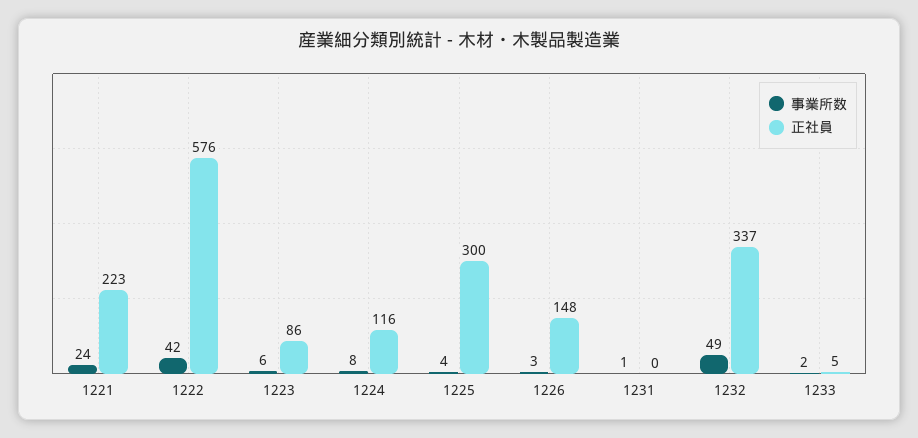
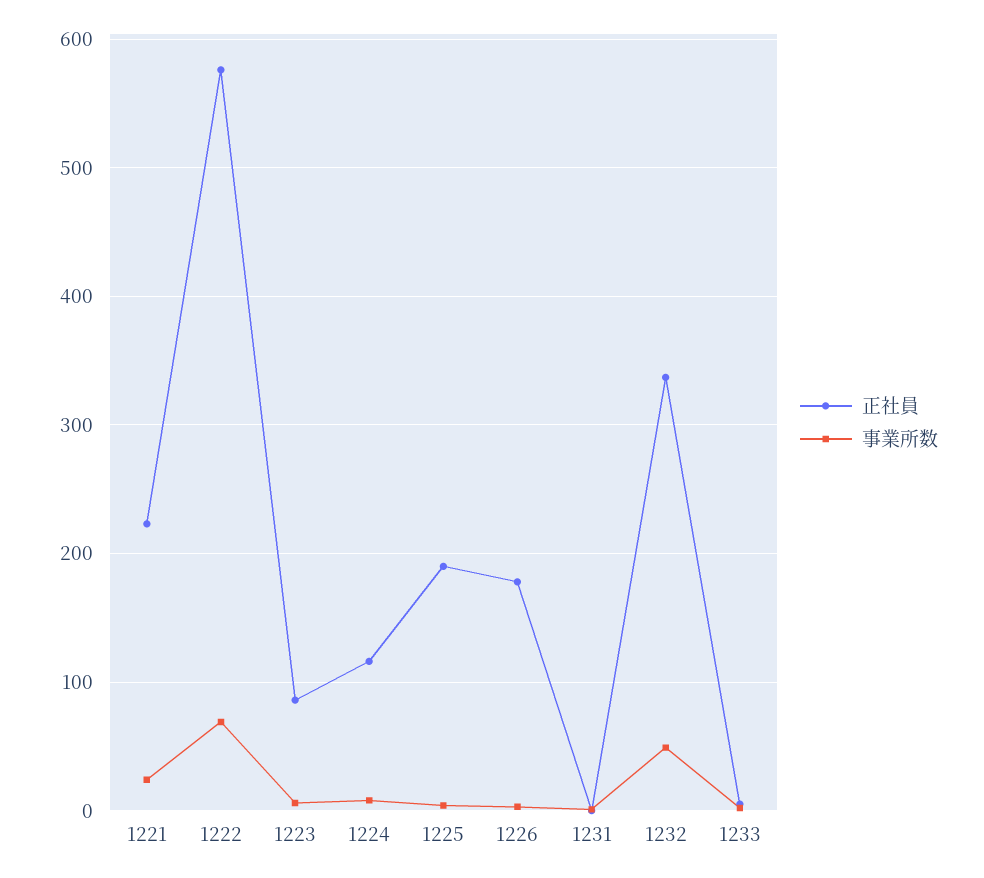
  {
    "事業所数": {
      "1221": 24,
-     "1222": 42,
+     "1222": 70,
      "1223": 6,
      "1224": 8,
      "1225": 4,
      "1226": 3,
      "1231": 1,
      "1232": 49,
      "1233": 2
    },
    "正社員": {
      "1221": 223,
      "1222": 576,
      "1223": 86,
      "1224": 116,
-     "1225": 300,
+     "1225": 190,
-     "1226": 148,
+     "1226": 180,
      "1231": 0,
      "1232": 337,
      "1233": 5
    }
  }

